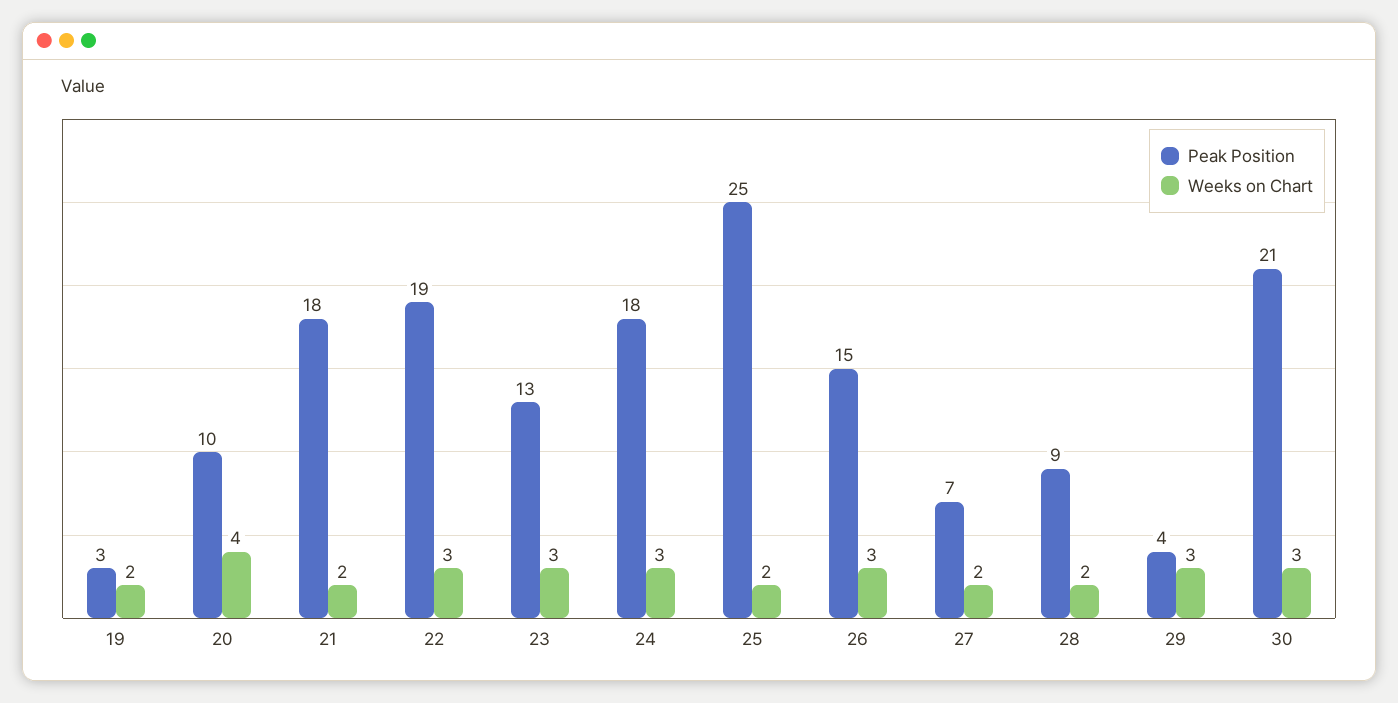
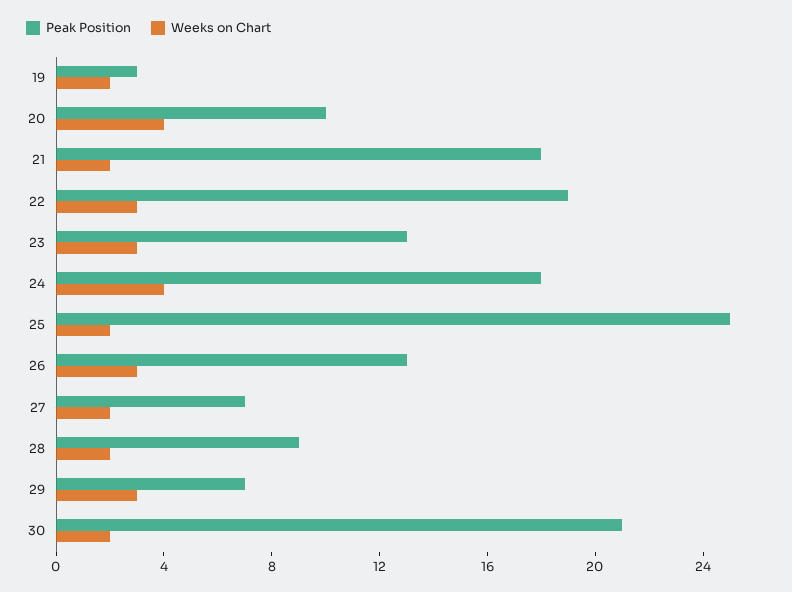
  {
    "Peak Position": {
      "19": 3,
      "20": 10,
      "21": 18,
      "22": 19,
      "23": 13,
      "24": 18,
      "25": 25,
-     "26": 15,
+     "26": 13,
      "27": 7,
      "28": 9,
-     "29": 4,
+     "29": 7,
      "30": 21
    },
    "Weeks on Chart": {
      "19": 2,
      "20": 4,
      "21": 2,
      "22": 3,
      "23": 3,
-     "24": 3,
+     "24": 4,
      "25": 2,
      "26": 3,
      "27": 2,
      "28": 2,
      "29": 3,
-     "30": 3
+     "30": 2
    }
  }

